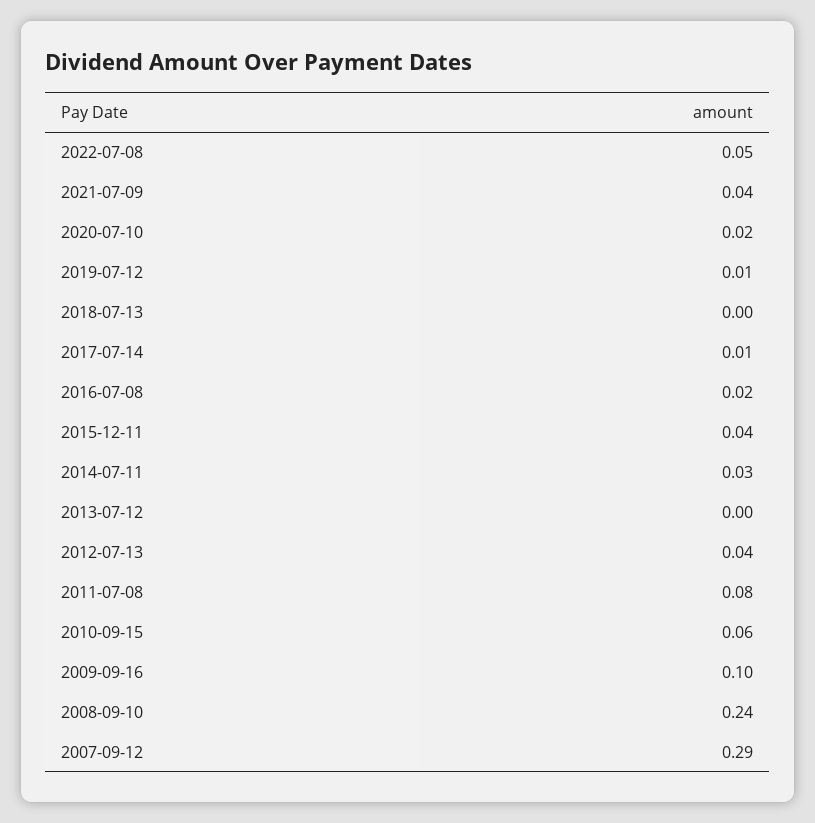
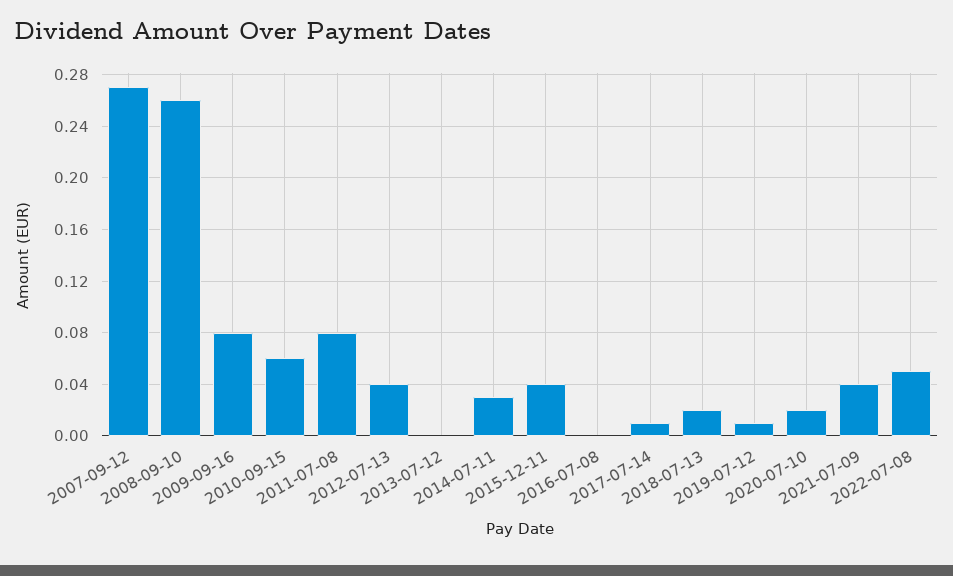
  {
    "2022-07-08": 0.05,
    "2021-07-09": 0.04,
    "2020-07-10": 0.02,
    "2019-07-12": 0.01,
-   "2018-07-13": 0,
+   "2018-07-13": 0.02,
    "2017-07-14": 0.01,
-   "2016-07-08": 0.02,
+   "2016-07-08": 0,
    "2015-12-11": 0.04,
    "2014-07-11": 0.03,
    "2013-07-12": 0,
    "2012-07-13": 0.04,
    "2011-07-08": 0.08,
    "2010-09-15": 0.06,
-   "2009-09-16": 0.1,
+   "2009-09-16": 0.08,
-   "2008-09-10": 0.24,
+   "2008-09-10": 0.26,
-   "2007-09-12": 0.29
+   "2007-09-12": 0.27
  }

